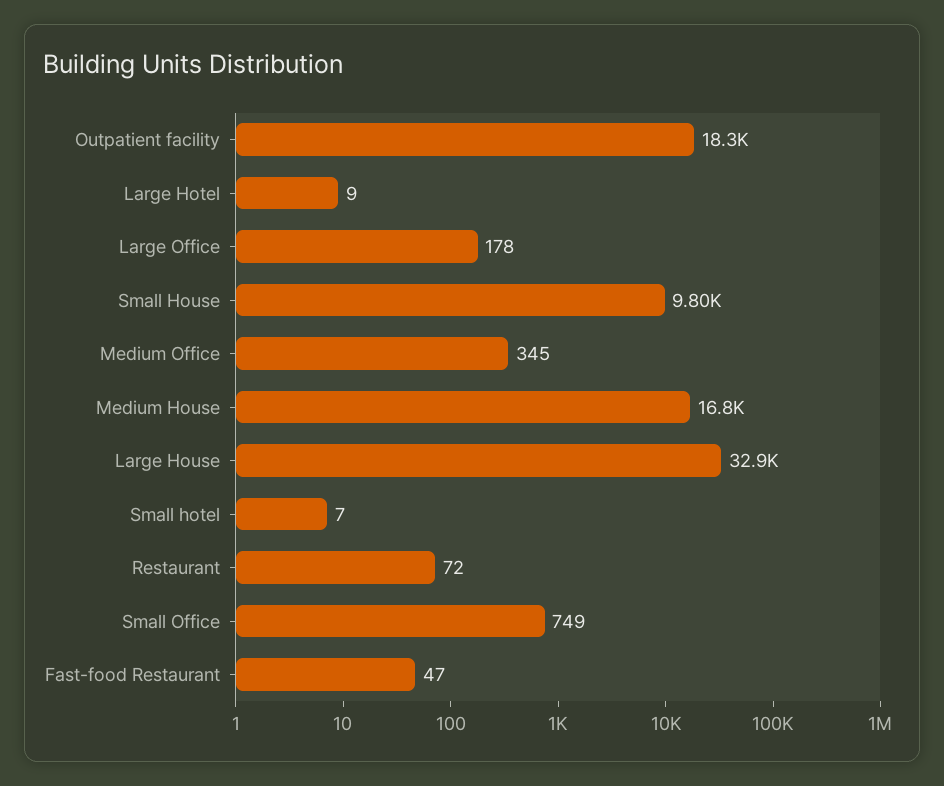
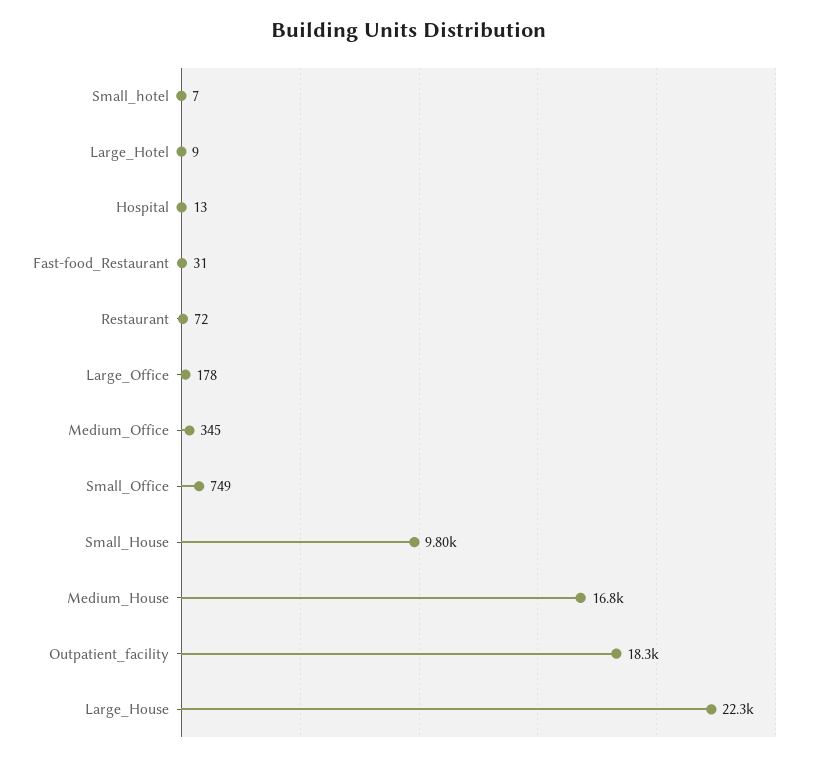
  {
    "Outpatient facility": 18300,
    "Large Hotel": 9,
    "Large Office": 178,
    "Small House": 9800,
    "Medium Office": 345,
    "Medium House": 16800,
-   "Large House": 32900,
+   "Large House": 22300,
    "Small hotel": 7,
    "Restaurant": 72,
    "Small Office": 749,
-   "Fast-food Restaurant": 47
+   "Fast-food Restaurant": 31,
+   "Hospital": 13
  }

